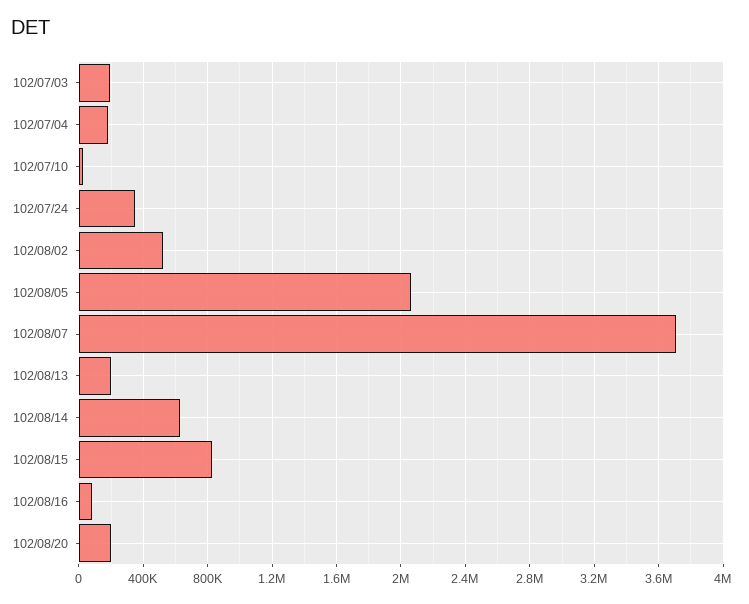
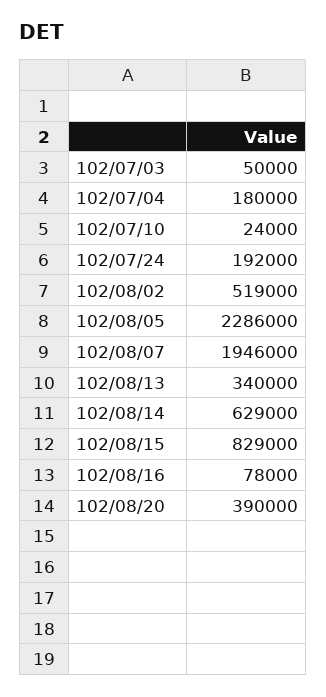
  {
-   "102/07/03": 200000,
+   "102/07/03": 50000,
    "102/07/04": 180000,
    "102/07/10": 24000,
-   "102/07/24": 350000,
+   "102/07/24": 192000,
    "102/08/02": 519000,
-   "102/08/05": 2050000,
+   "102/08/05": 2286000,
-   "102/08/07": 3700000,
+   "102/08/07": 1946000,
-   "102/08/13": 200000,
+   "102/08/13": 340000,
    "102/08/14": 629000,
    "102/08/15": 829000,
    "102/08/16": 78000,
-   "102/08/20": 200000
+   "102/08/20": 390000
  }

